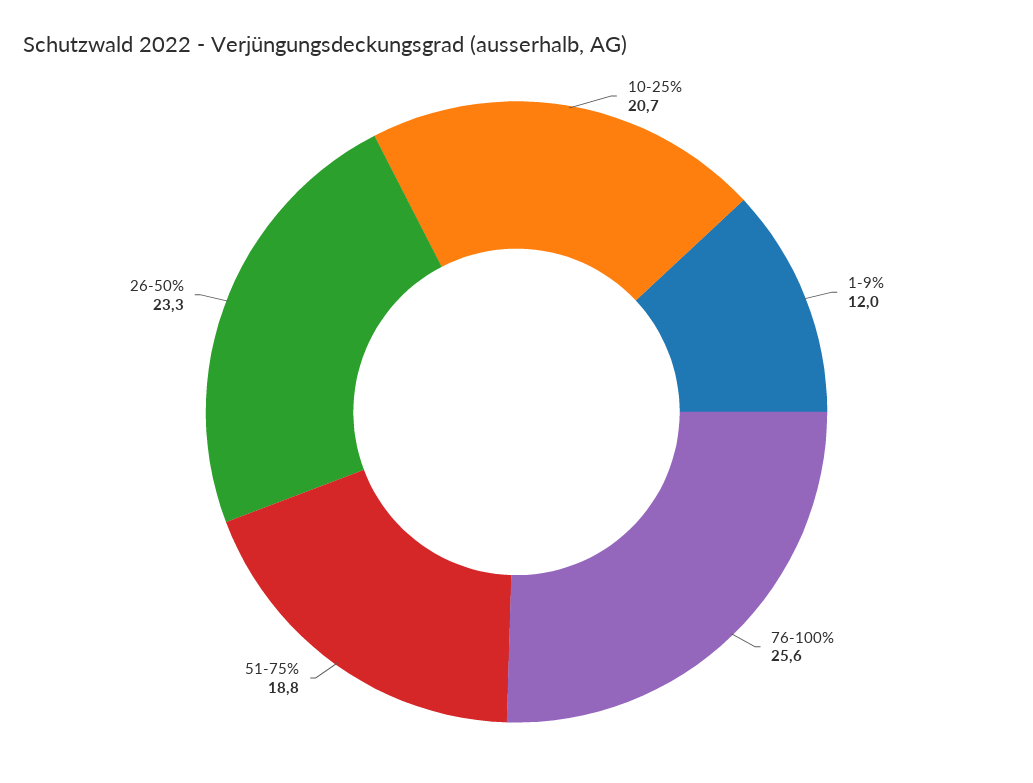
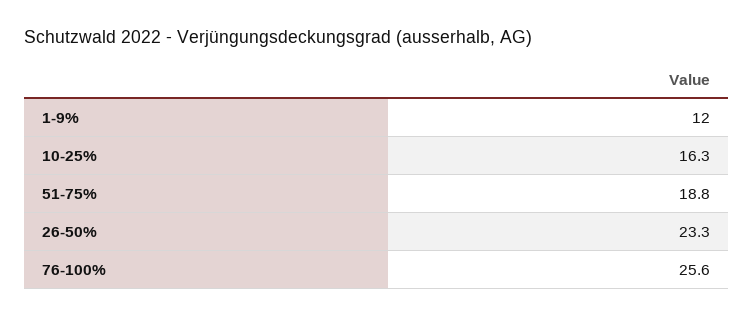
  {
-   "10-25%": 20.7,
+   "10-25%": 16.3,
    "1-9%": 12,
    "76-100%": 25.6,
    "51-75%": 18.8,
    "26-50%": 23.3
  }

